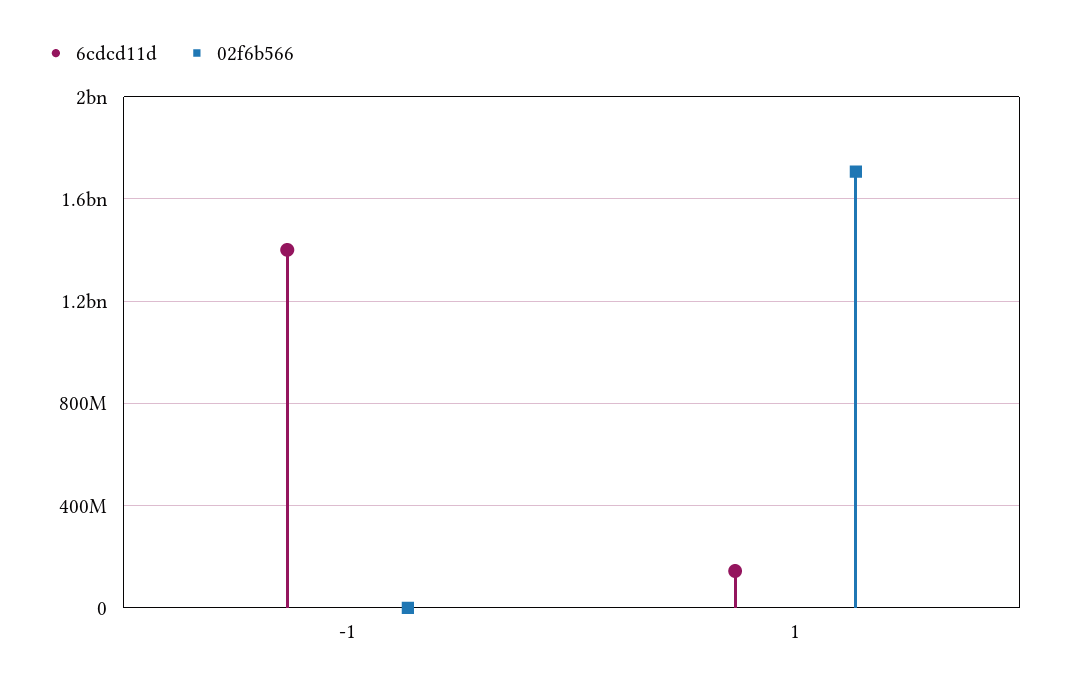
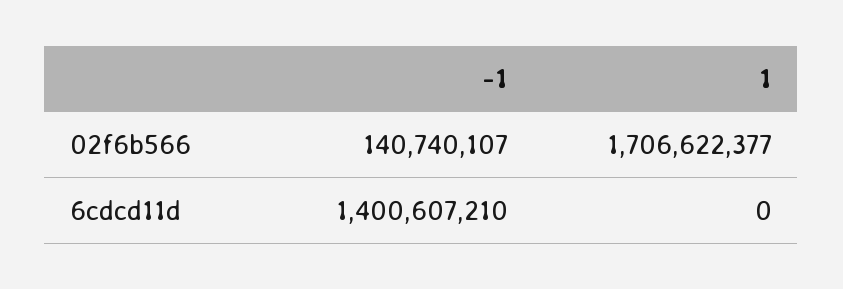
  {
    "6cdcd11d": {
      "-1": 1400607210,
-     "1": 150000000
+     "1": 0
    },
    "02f6b566": {
-     "-1": 0,
+     "-1": 140740107,
      "1": 1706622377
    }
  }

